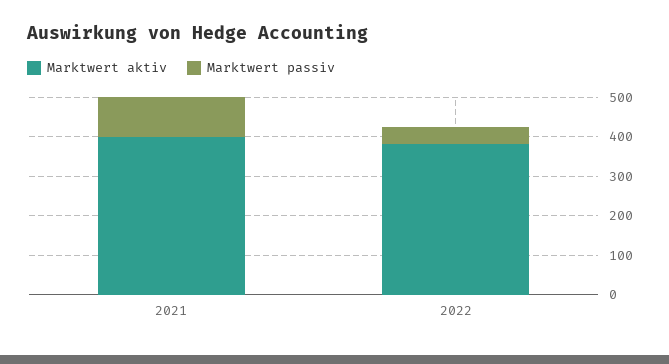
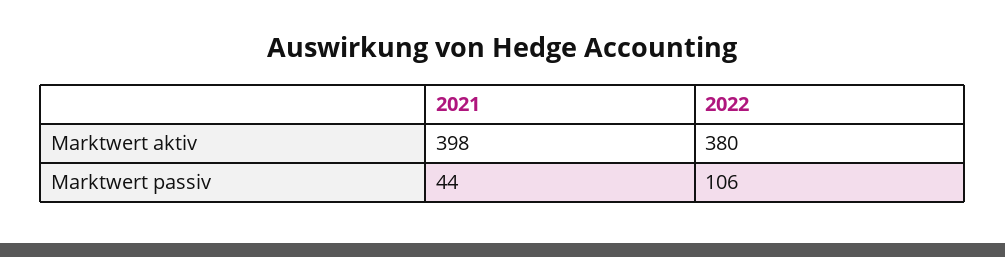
  {
    "Marktwert aktiv": {
      "2021": 398,
      "2022": 380
    },
    "Marktwert passiv": {
-     "2021": 100,
+     "2021": 44,
-     "2022": 50
+     "2022": 106
    }
  }

